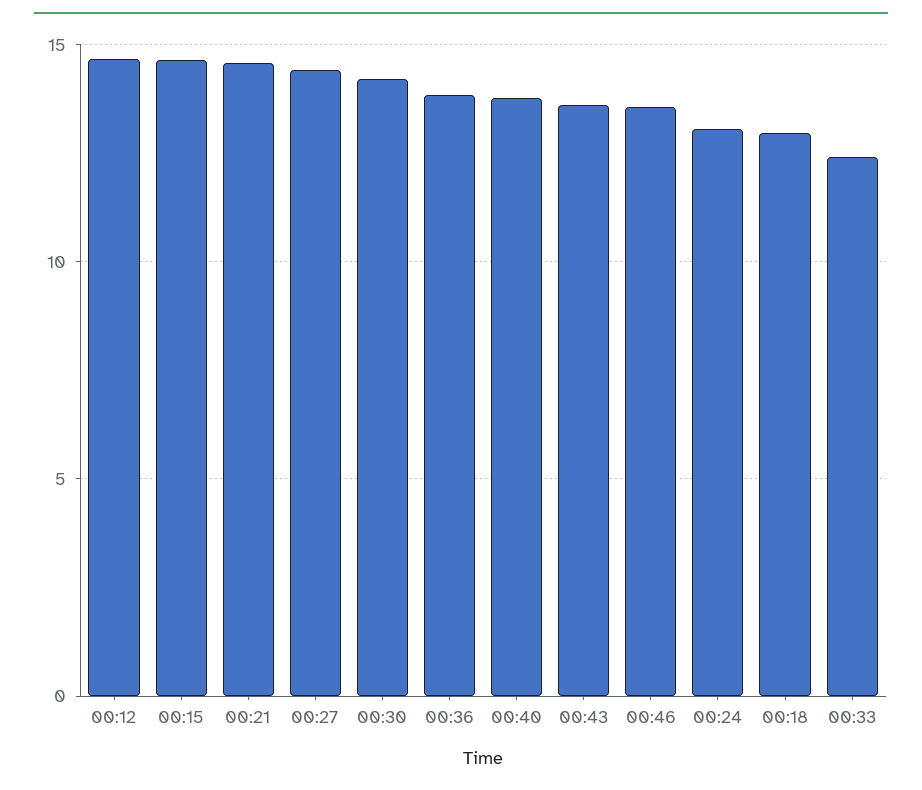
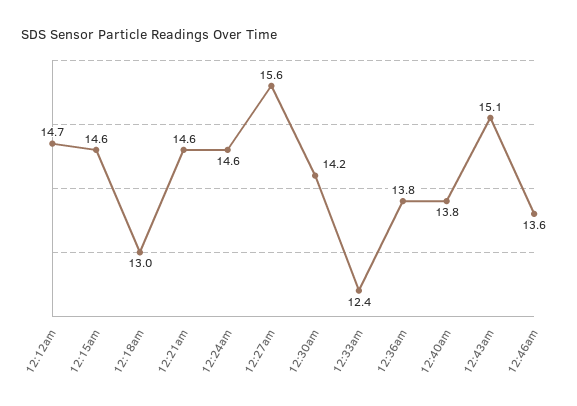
  {
    "00:12": 14.7,
    "00:15": 14.6,
    "00:21": 14.6,
-   "00:27": 14.5,
+   "00:27": 15.6,
    "00:30": 14.2,
    "00:36": 13.8,
    "00:40": 13.8,
-   "00:43": 13.5,
+   "00:43": 15.1,
    "00:46": 13.6,
-   "00:24": 13,
+   "00:24": 14.6,
    "00:18": 13,
    "00:33": 12.4
  }

